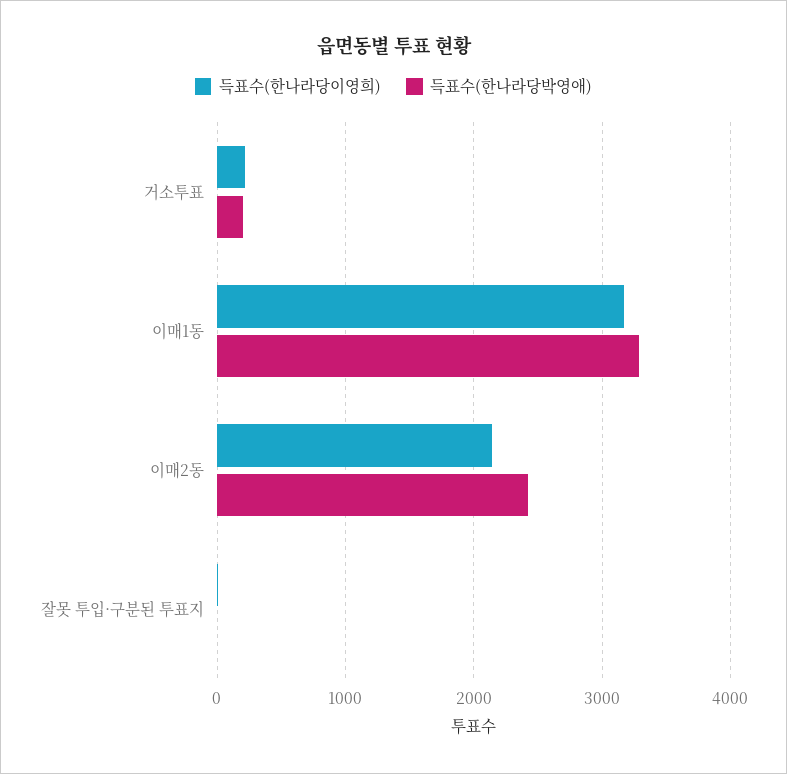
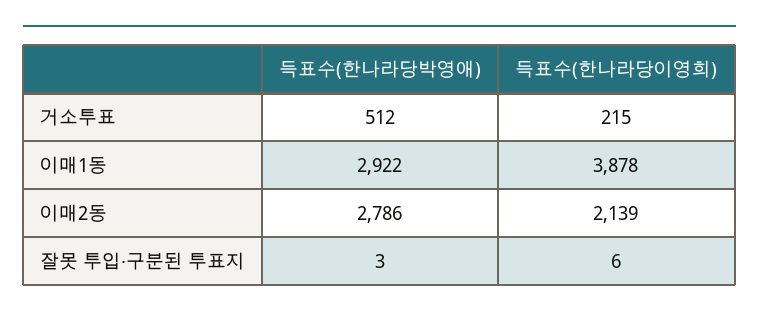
  {
    "득표수(한나라당이영희)": {
      "거소투표": 215,
-     "이매1동": 3200,
+     "이매1동": 3878,
      "이매2동": 2139,
      "잘못 투입·구분된 투표지": 6
    },
    "득표수(한나라당박영애)": {
-     "거소투표": 200,
+     "거소투표": 512,
-     "이매1동": 3300,
+     "이매1동": 2922,
-     "이매2동": 2400,
+     "이매2동": 2786,
      "잘못 투입·구분된 투표지": 3
    }
  }

